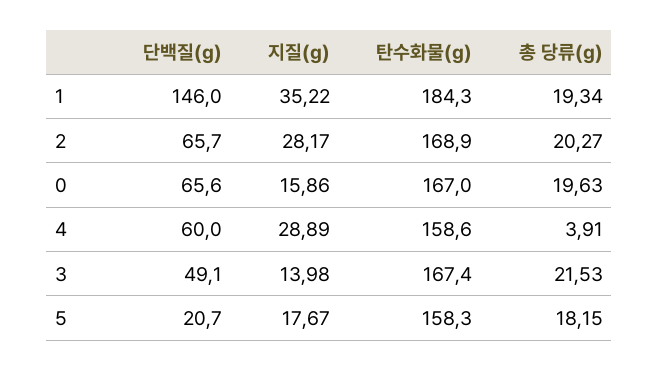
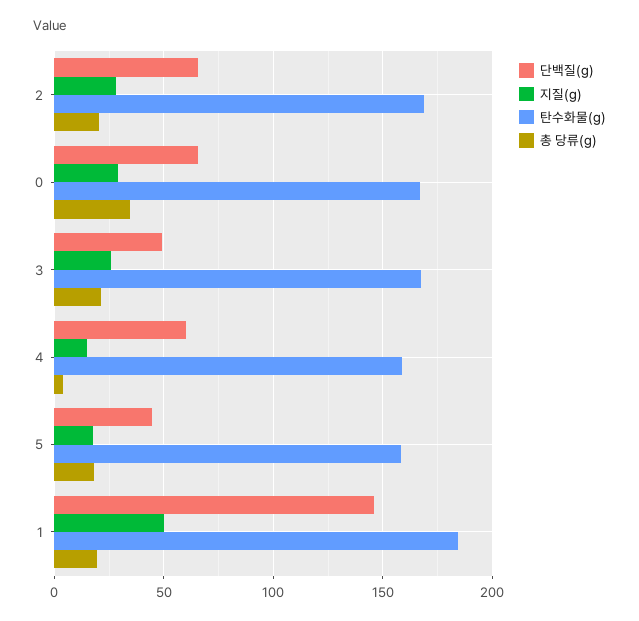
  {
    "단백질(g)": {
      "1": 146,
      "2": 65.7,
      "0": 65.6,
      "4": 60,
      "3": 49.1,
-     "5": 20.7
+     "5": 45
    },
    "지질(g)": {
-     "1": 35.22,
+     "1": 50,
      "2": 28.17,
-     "0": 15.86,
+     "0": 30,
-     "4": 28.89,
+     "4": 15,
-     "3": 13.98,
+     "3": 25,
      "5": 17.67
    },
    "탄수화물(g)": {
      "1": 184.3,
      "2": 168.9,
      "0": 167,
      "4": 158.6,
      "3": 167.4,
      "5": 158.3
    },
    "총 당류(g)": {
      "1": 19.34,
      "2": 20.27,
-     "0": 19.63,
+     "0": 35,
      "4": 3.91,
      "3": 21.53,
      "5": 18.15
    }
  }

